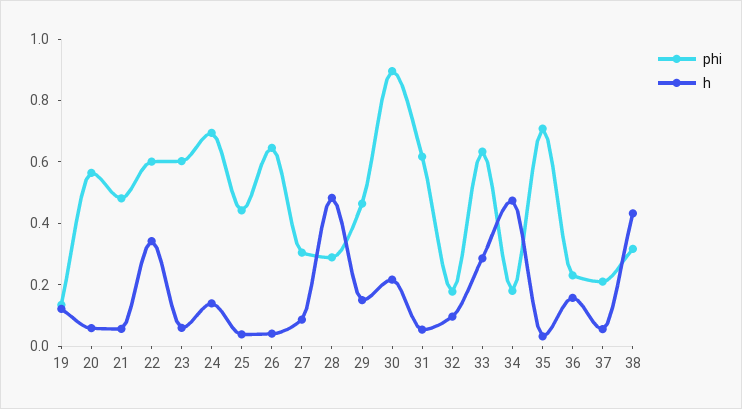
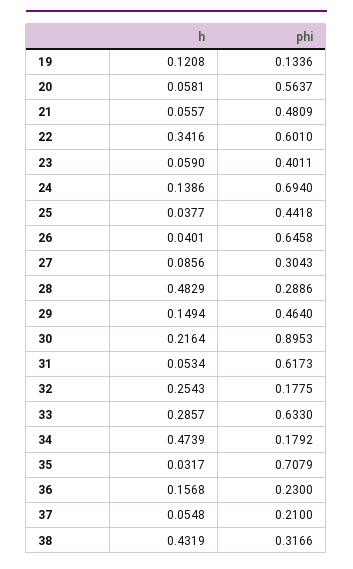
  {
    "phi": {
      "19": 0.1336,
      "20": 0.5637,
      "21": 0.4809,
      "22": 0.601,
-     "23": 0.6,
+     "23": 0.4011,
      "24": 0.694,
      "25": 0.4418,
      "26": 0.6458,
      "27": 0.3043,
      "28": 0.2886,
      "29": 0.464,
      "30": 0.8953,
      "31": 0.6173,
      "32": 0.1775,
      "33": 0.633,
      "34": 0.1792,
      "35": 0.7079,
      "36": 0.23,
      "37": 0.21,
      "38": 0.3166
    },
    "h": {
      "19": 0.1208,
      "20": 0.0581,
      "21": 0.0557,
      "22": 0.3416,
      "23": 0.059,
      "24": 0.1386,
      "25": 0.0377,
      "26": 0.0401,
      "27": 0.0856,
      "28": 0.4829,
      "29": 0.1494,
      "30": 0.2164,
      "31": 0.0534,
-     "32": 0.1,
+     "32": 0.2543,
      "33": 0.2857,
      "34": 0.4739,
      "35": 0.0317,
      "36": 0.1568,
      "37": 0.0548,
      "38": 0.4319
    }
  }

